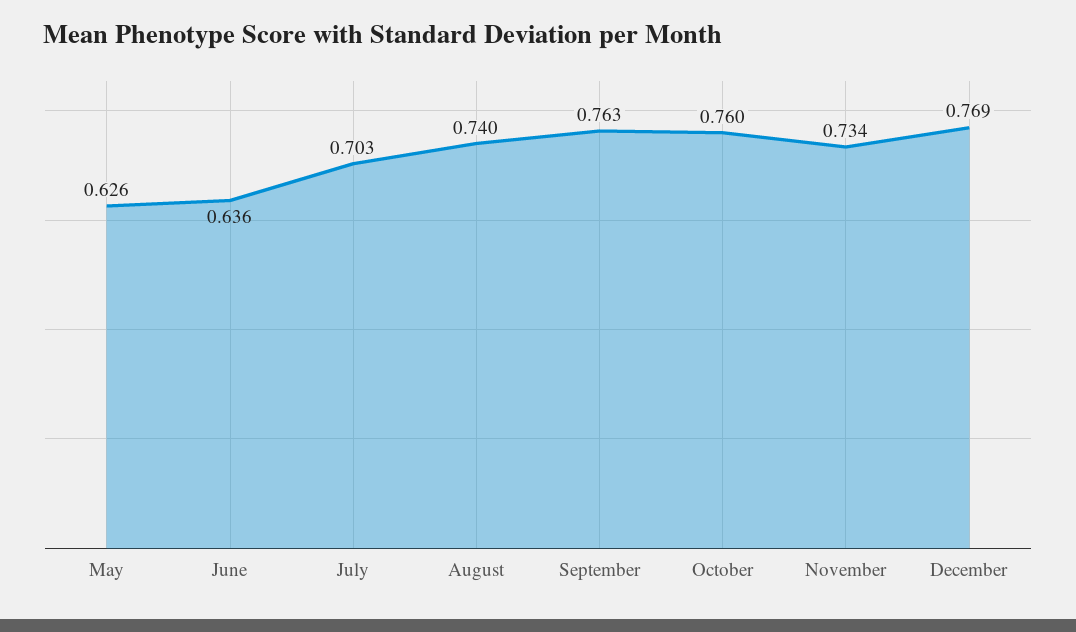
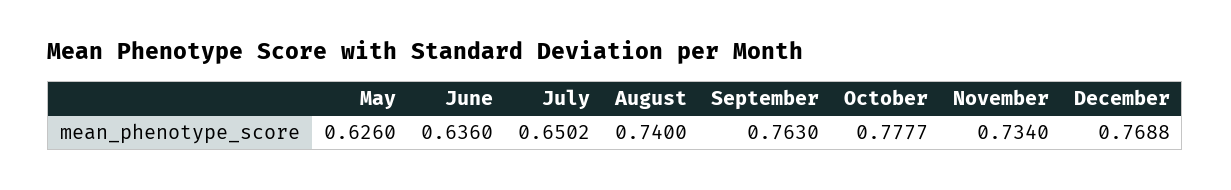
  {
    "May": 0.626,
    "June": 0.636,
-   "July": 0.703,
+   "July": 0.6502,
    "August": 0.74,
    "September": 0.763,
-   "October": 0.76,
+   "October": 0.7777,
    "November": 0.734,
    "December": 0.7688
  }

